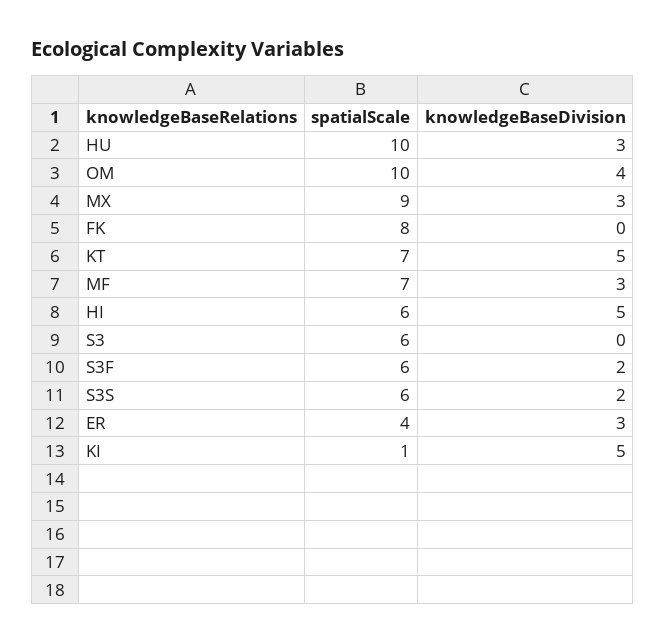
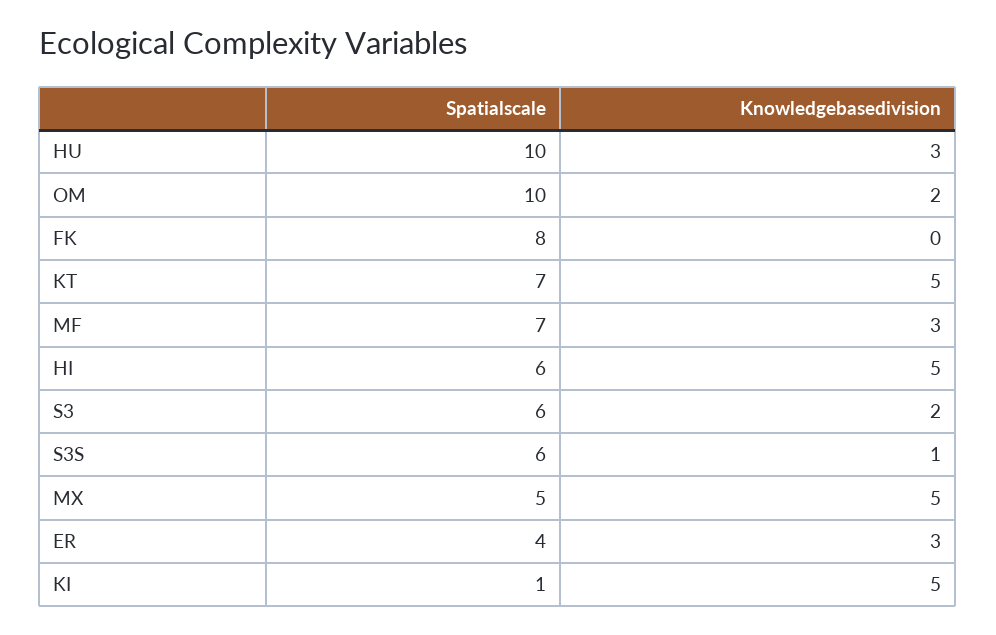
  {
    "spatialScale": {
      "HU": 10,
      "OM": 10,
-     "MX": 9,
+     "MX": 5,
      "FK": 8,
      "KT": 7,
      "MF": 7,
      "HI": 6,
      "S3": 6,
-     "S3F": 6,
      "S3S": 6,
      "ER": 4,
      "KI": 1
    },
    "knowledgeBaseDivision": {
      "HU": 3,
-     "OM": 4,
+     "OM": 2,
-     "MX": 3,
+     "MX": 5,
      "FK": 0,
      "KT": 5,
      "MF": 3,
      "HI": 5,
-     "S3": 0,
+     "S3": 2,
-     "S3F": 2,
-     "S3S": 2,
+     "S3S": 1,
      "ER": 3,
      "KI": 5
    }
  }

